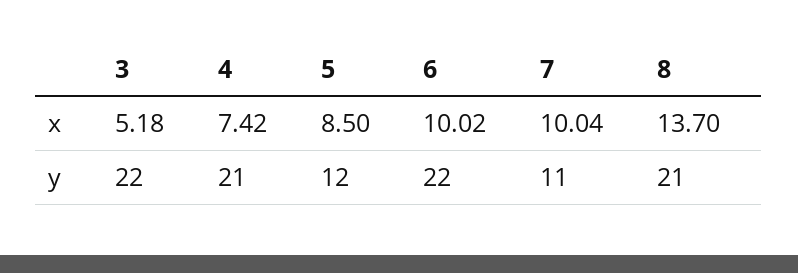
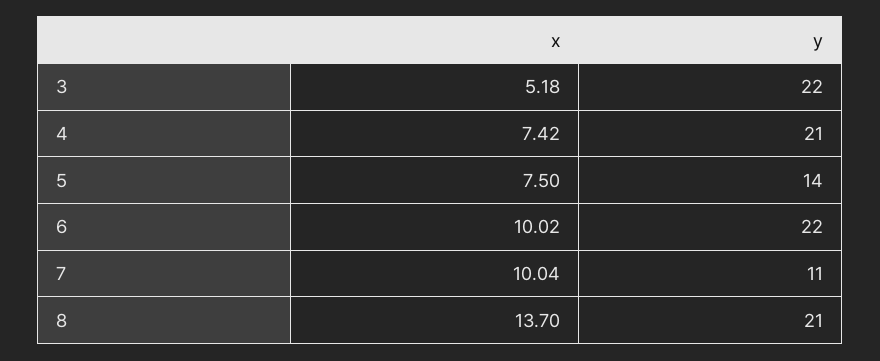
  {
    "3": {
      "x": 5.18,
      "y": 22
    },
    "4": {
      "x": 7.42,
      "y": 21
    },
    "5": {
-     "x": 8.5,
+     "x": 7.5,
-     "y": 12
+     "y": 14
    },
    "6": {
      "x": 10.02,
      "y": 22
    },
    "7": {
      "x": 10.04,
      "y": 11
    },
    "8": {
      "x": 13.7,
      "y": 21
    }
  }

